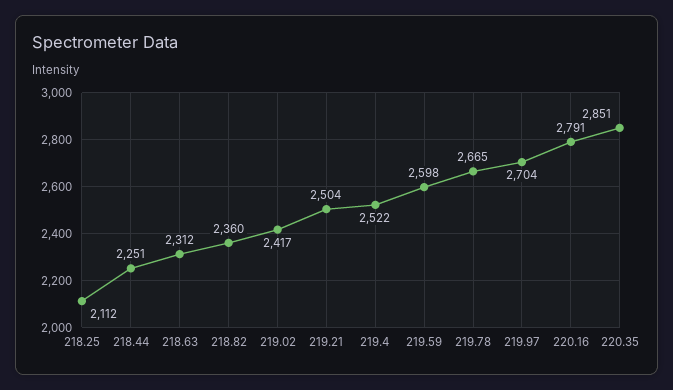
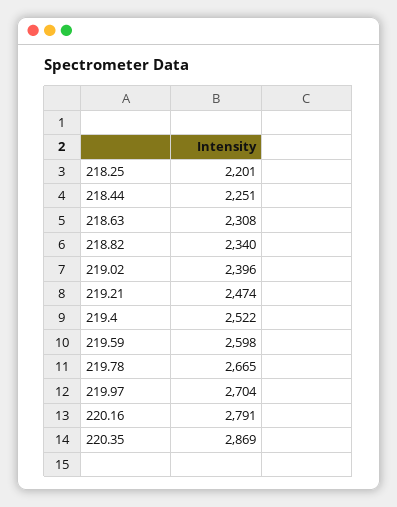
  {
-   "218.25": 2112,
+   "218.25": 2201,
    "218.44": 2251,
-   "218.63": 2312,
+   "218.63": 2308,
-   "218.82": 2360,
+   "218.82": 2340,
-   "219.02": 2417,
+   "219.02": 2396,
-   "219.21": 2504,
+   "219.21": 2474,
    "219.4": 2522,
    "219.59": 2598,
    "219.78": 2665,
    "219.97": 2704,
    "220.16": 2791,
-   "220.35": 2851
+   "220.35": 2869
  }

